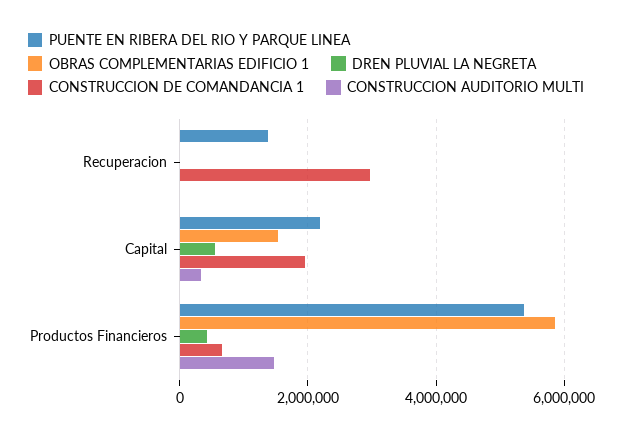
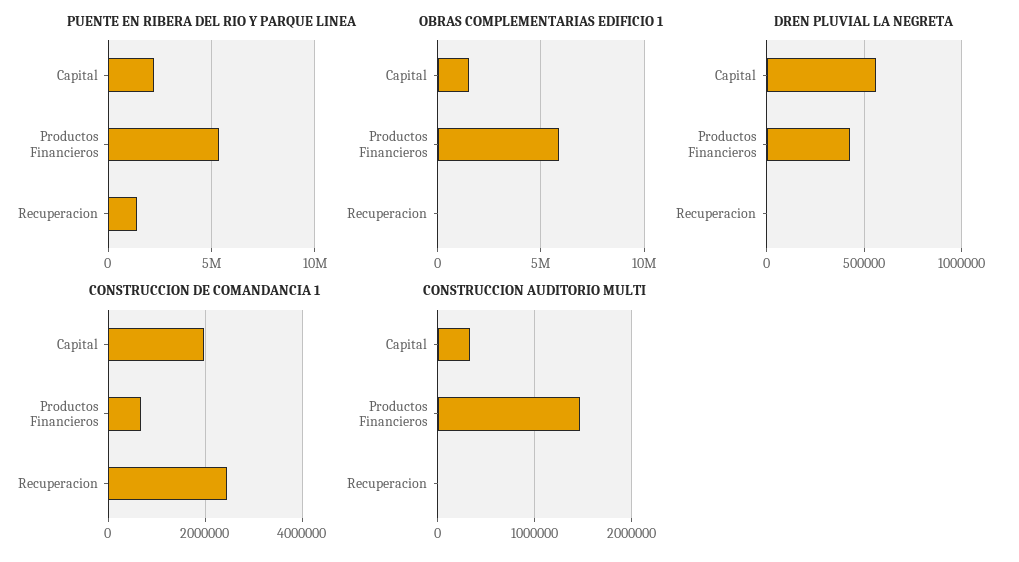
  {
    "PUENTE EN RIBERA DEL RIO Y PARQUE LINEA": {
      "Recuperacion": 1400000,
      "Capital": 2200000,
      "Productos Financieros": 5400000
    },
    "OBRAS COMPLEMENTARIAS EDIFICIO 1": {
      "Recuperacion": 0,
      "Capital": 1600000,
      "Productos Financieros": 5800000
    },
    "DREN PLUVIAL LA NEGRETA": {
      "Recuperacion": 0,
      "Capital": 550000,
      "Productos Financieros": 400000
    },
    "CONSTRUCCION DE COMANDANCIA 1": {
-     "Recuperacion": 3000000,
+     "Recuperacion": 2400000,
      "Capital": 2000000,
      "Productos Financieros": 600000
    },
    "CONSTRUCCION AUDITORIO MULTI": {
      "Recuperacion": 0,
      "Capital": 300000,
      "Productos Financieros": 1500000
    }
  }

